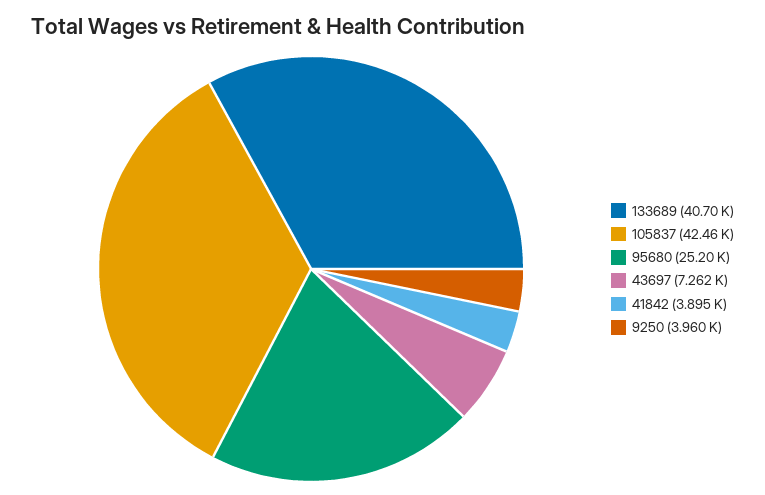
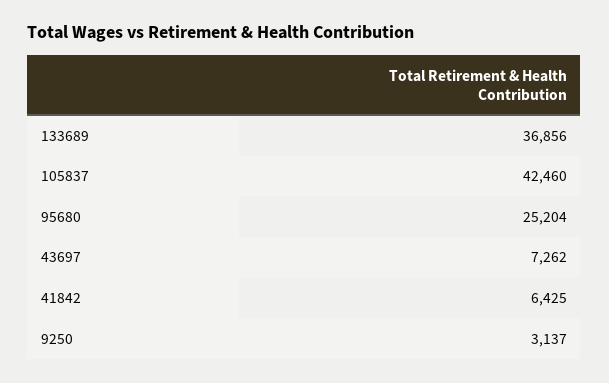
  {
-   "133689": 40700,
+   "133689": 36856,
    "105837": 42460,
    "95680": 25204,
    "43697": 7262,
-   "41842": 3895,
+   "41842": 6425,
-   "9250": 3960
+   "9250": 3137
  }

